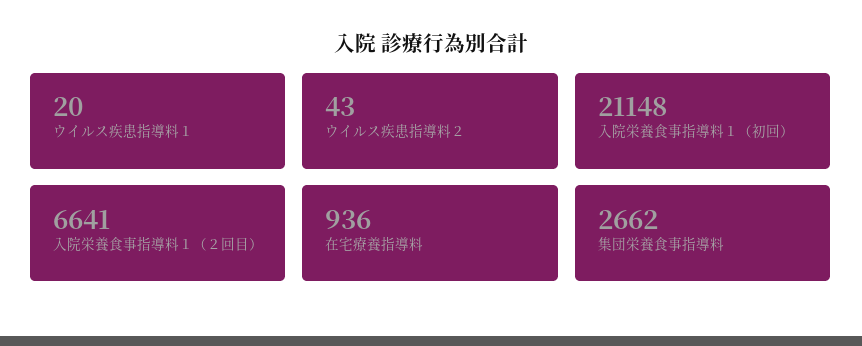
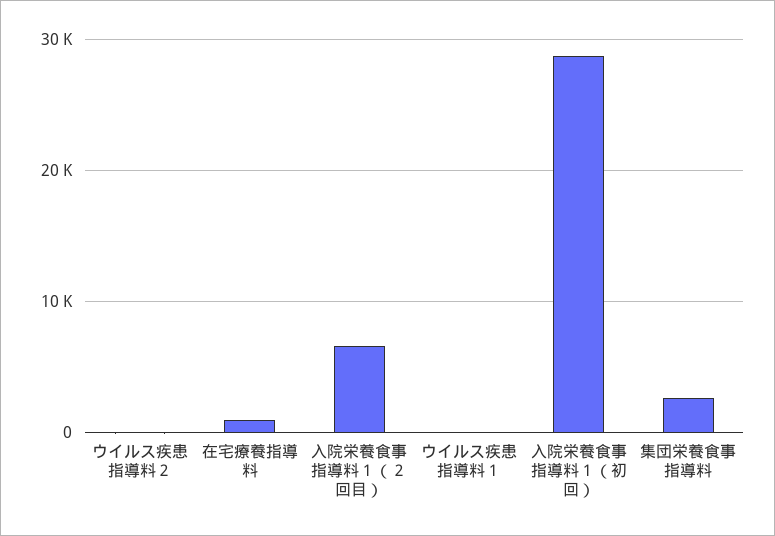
  {
    "ウイルス疾患指導料１": 20,
    "ウイルス疾患指導料２": 43,
-   "入院栄養食事指導料１（初回）": 21148,
+   "入院栄養食事指導料１（初回）": 29000,
    "入院栄養食事指導料１（２回目）": 6641,
    "在宅療養指導料": 936,
    "集団栄養食事指導料": 2662
  }

